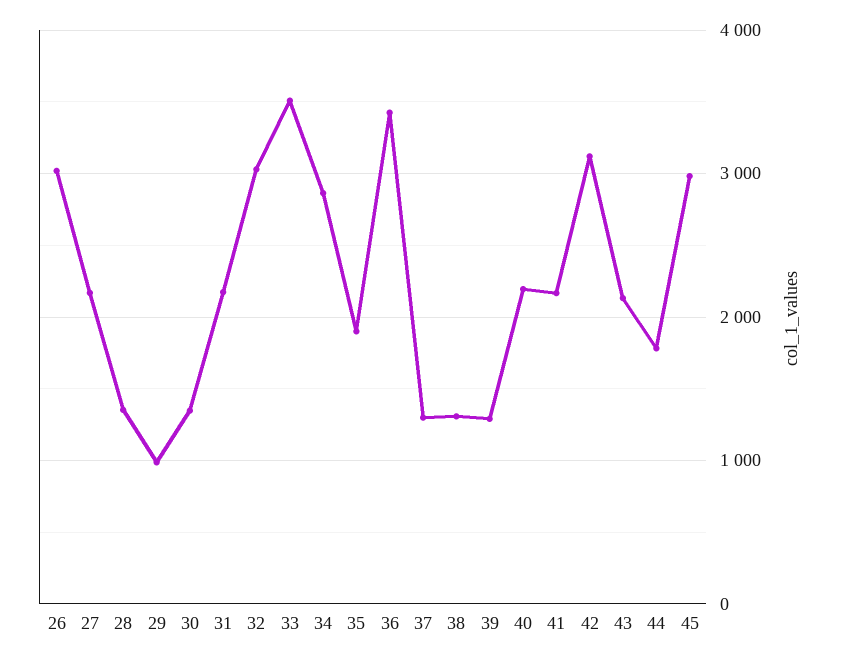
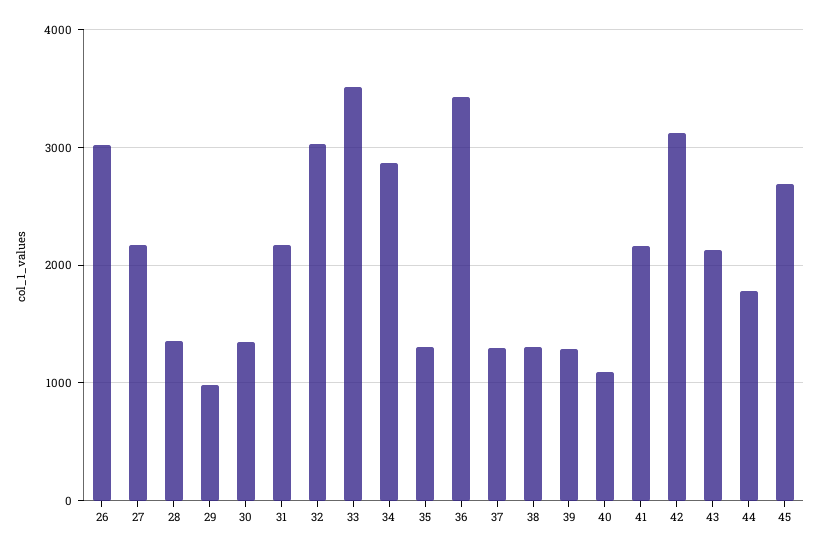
  {
    "26": 3000,
    "27": 2200,
    "28": 1400,
    "29": 1000,
    "30": 1300,
    "31": 2200,
    "32": 3000,
    "33": 3500,
    "34": 2900,
-   "35": 1900,
+   "35": 1300,
    "36": 3400,
    "37": 1300,
    "38": 1300,
    "39": 1300,
-   "40": 2200,
+   "40": 1100,
    "41": 2200,
    "42": 3100,
    "43": 2100,
    "44": 1800,
-   "45": 3000
+   "45": 2700
  }

